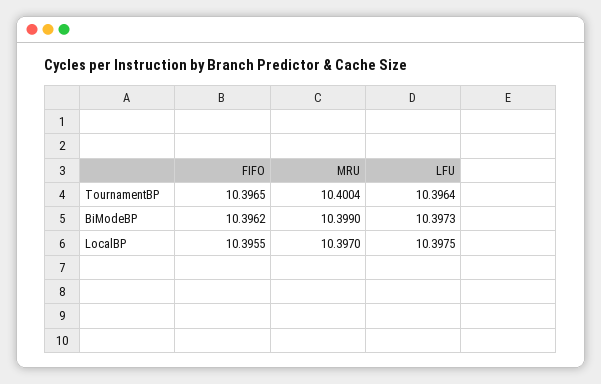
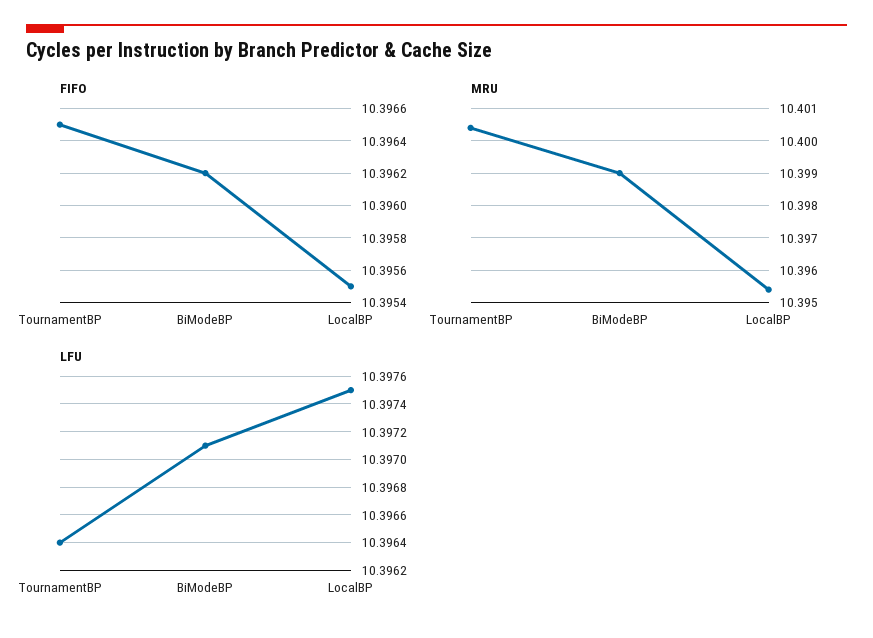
  {
    "FIFO": {
      "TournamentBP": 10.3965,
      "BiModeBP": 10.3962,
      "LocalBP": 10.3955
    },
    "MRU": {
      "TournamentBP": 10.4004,
      "BiModeBP": 10.399,
-     "LocalBP": 10.397
+     "LocalBP": 10.3955
    },
    "LFU": {
      "TournamentBP": 10.3964,
-     "BiModeBP": 10.3973,
+     "BiModeBP": 10.3971,
      "LocalBP": 10.3975
    }
  }

